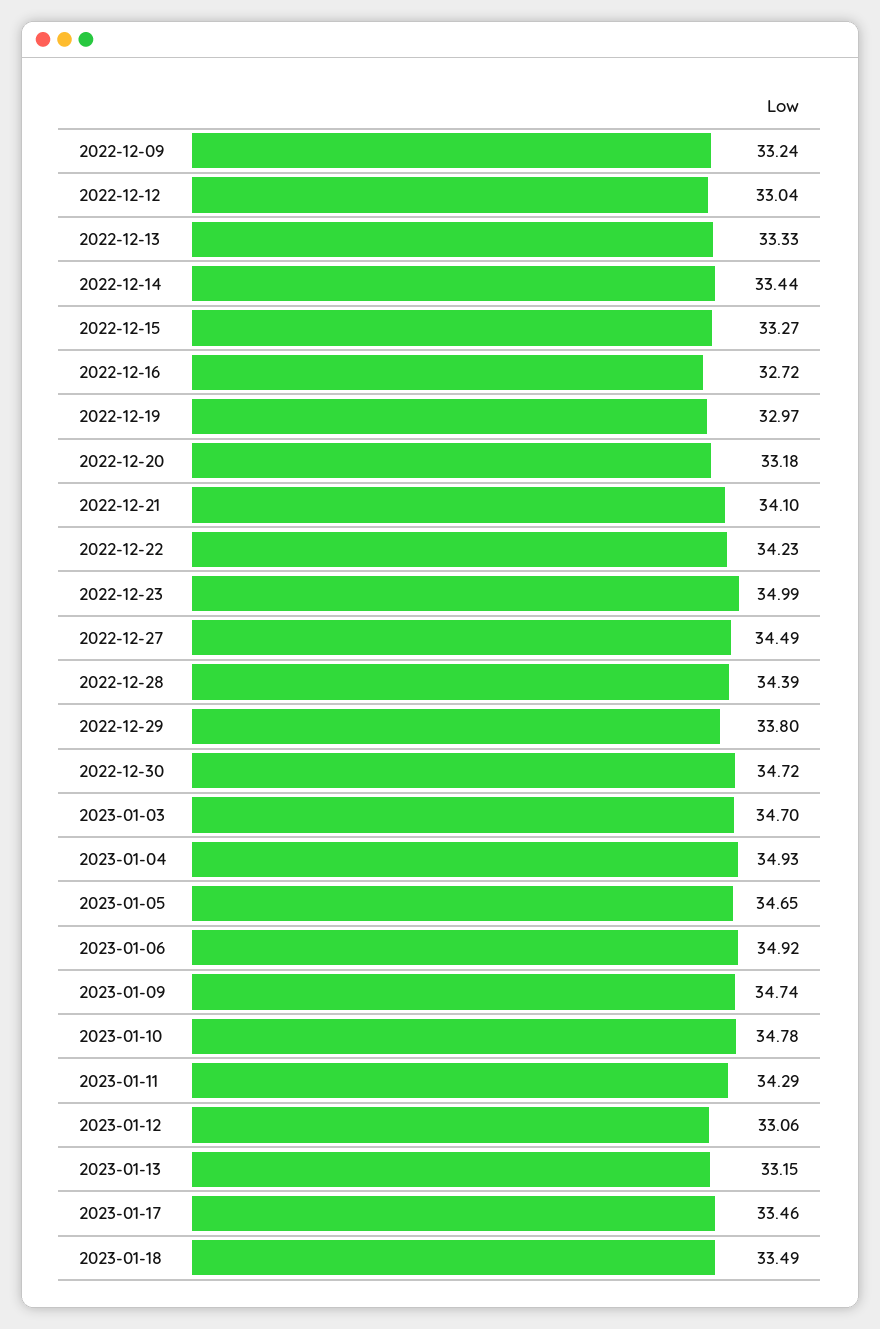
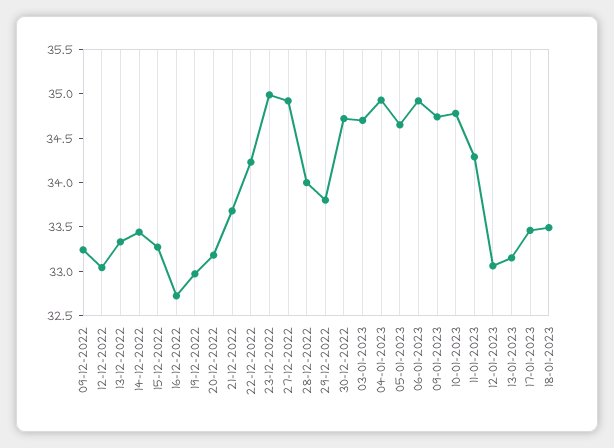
  {
    "2022-12-09": 33.24,
    "2022-12-12": 33.04,
    "2022-12-13": 33.33,
    "2022-12-14": 33.44,
    "2022-12-15": 33.27,
    "2022-12-16": 32.72,
    "2022-12-19": 32.97,
    "2022-12-20": 33.18,
-   "2022-12-21": 34.1,
+   "2022-12-21": 33.7,
    "2022-12-22": 34.23,
    "2022-12-23": 34.99,
-   "2022-12-27": 34.49,
+   "2022-12-27": 34.9,
-   "2022-12-28": 34.39,
+   "2022-12-28": 34,
    "2022-12-29": 33.8,
    "2022-12-30": 34.72,
    "2023-01-03": 34.7,
    "2023-01-04": 34.93,
    "2023-01-05": 34.65,
    "2023-01-06": 34.92,
    "2023-01-09": 34.74,
    "2023-01-10": 34.78,
    "2023-01-11": 34.29,
    "2023-01-12": 33.06,
    "2023-01-13": 33.15,
    "2023-01-17": 33.46,
    "2023-01-18": 33.49
  }

